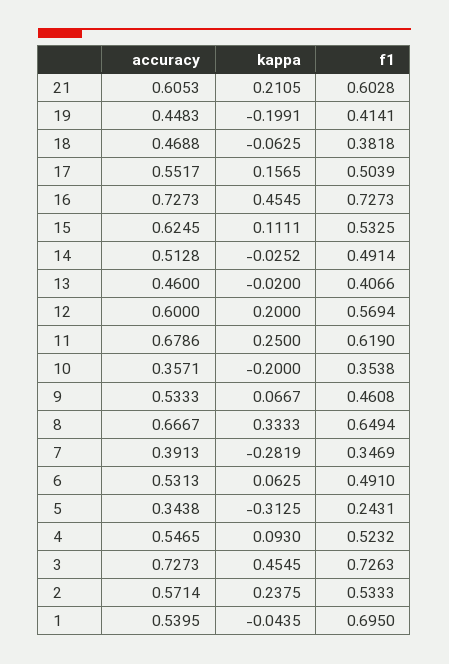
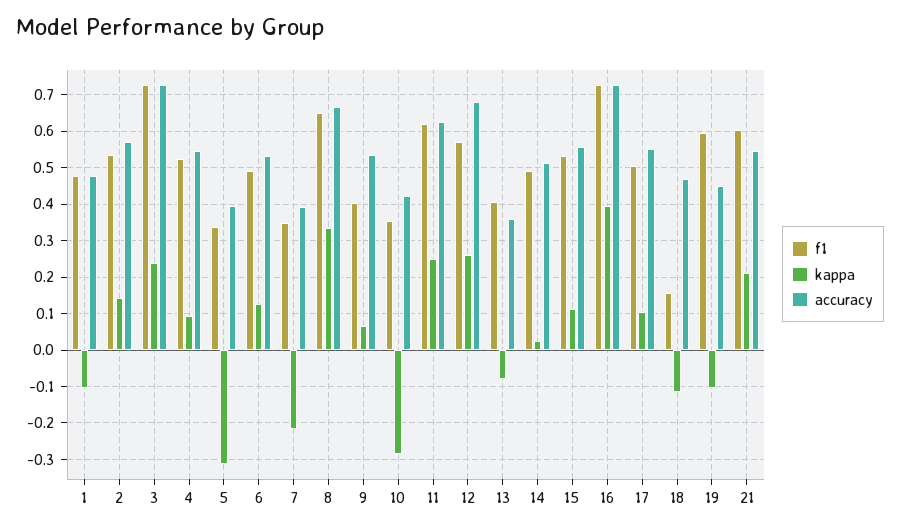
  {
    "accuracy": {
-     "21": 0.6053,
+     "21": 0.54,
      "19": 0.4483,
      "18": 0.4688,
      "17": 0.5517,
      "16": 0.7273,
-     "15": 0.6245,
+     "15": 0.56,
      "14": 0.5128,
-     "13": 0.46,
+     "13": 0.36,
-     "12": 0.6,
+     "12": 0.68,
-     "11": 0.6786,
+     "11": 0.62,
-     "10": 0.3571,
+     "10": 0.42,
      "9": 0.5333,
      "8": 0.6667,
      "7": 0.3913,
      "6": 0.5313,
-     "5": 0.3438,
+     "5": 0.4,
      "4": 0.5465,
      "3": 0.7273,
      "2": 0.5714,
-     "1": 0.5395
+     "1": 0.48
    },
    "kappa": {
      "21": 0.2105,
-     "19": -0.1991,
+     "19": -0.1,
-     "18": -0.0625,
+     "18": -0.12,
-     "17": 0.1565,
+     "17": 0.1,
-     "16": 0.4545,
+     "16": 0.4,
      "15": 0.1111,
-     "14": -0.0252,
+     "14": 0.02,
-     "13": -0.02,
+     "13": -0.08,
-     "12": 0.2,
+     "12": 0.26,
      "11": 0.25,
-     "10": -0.2,
+     "10": -0.28,
      "9": 0.0667,
      "8": 0.3333,
-     "7": -0.2819,
+     "7": -0.22,
-     "6": 0.0625,
+     "6": 0.12,
      "5": -0.3125,
      "4": 0.093,
-     "3": 0.4545,
+     "3": 0.24,
-     "2": 0.2375,
+     "2": 0.14,
-     "1": -0.0435
+     "1": -0.1
    },
    "f1": {
      "21": 0.6028,
-     "19": 0.4141,
+     "19": 0.6,
-     "18": 0.3818,
+     "18": 0.16,
      "17": 0.5039,
      "16": 0.7273,
      "15": 0.5325,
      "14": 0.4914,
      "13": 0.4066,
      "12": 0.5694,
      "11": 0.619,
      "10": 0.3538,
-     "9": 0.4608,
+     "9": 0.4,
      "8": 0.6494,
      "7": 0.3469,
      "6": 0.491,
-     "5": 0.2431,
+     "5": 0.34,
      "4": 0.5232,
      "3": 0.7263,
      "2": 0.5333,
-     "1": 0.695
+     "1": 0.48
    }
  }

